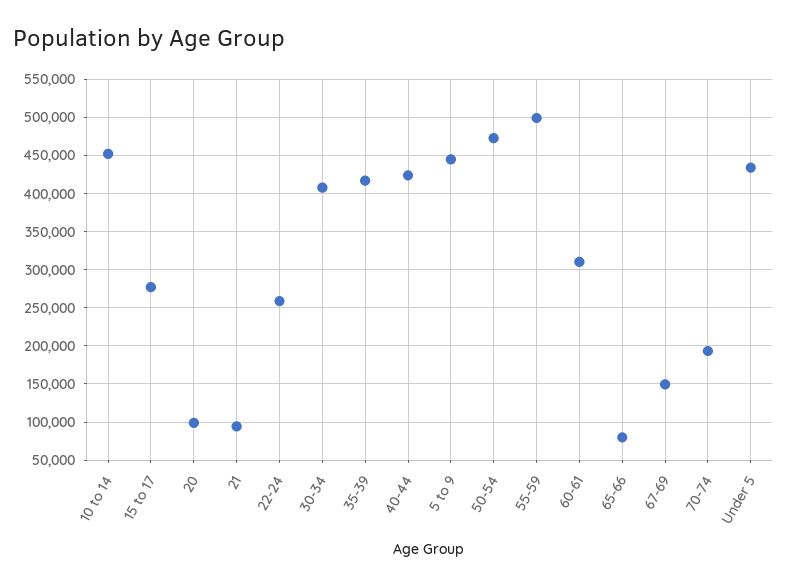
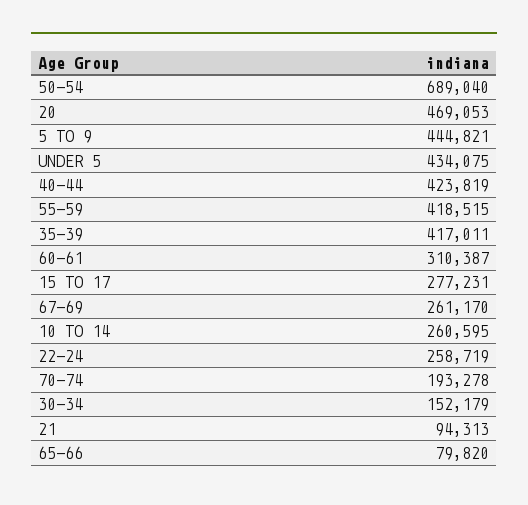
  {
-   "10 to 14": 450000,
+   "10 to 14": 260595,
    "15 to 17": 277231,
-   "20": 100000,
+   "20": 469053,
    "21": 94313,
    "22-24": 258719,
-   "30-34": 410000,
+   "30-34": 152179,
    "35-39": 417011,
    "40-44": 423819,
    "5 to 9": 444821,
-   "50-54": 470000,
+   "50-54": 689040,
-   "55-59": 500000,
+   "55-59": 418515,
    "60-61": 310387,
    "65-66": 79820,
-   "67-69": 150000,
+   "67-69": 261170,
    "70-74": 193278,
    "Under 5": 434075
  }

